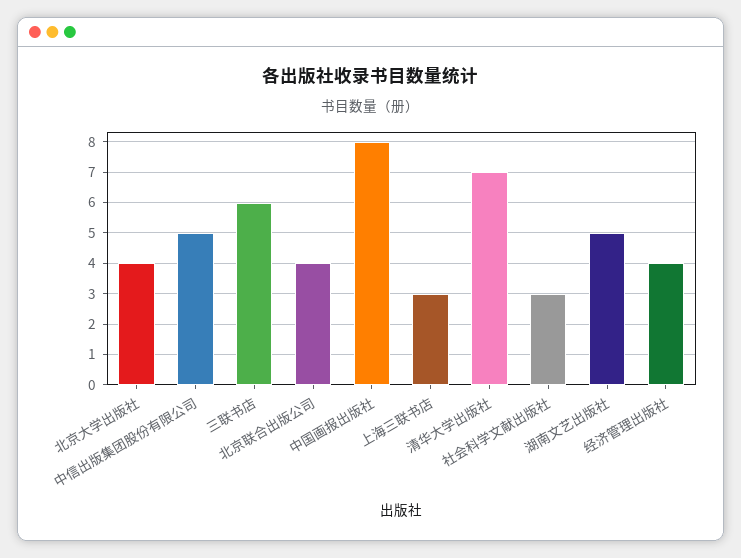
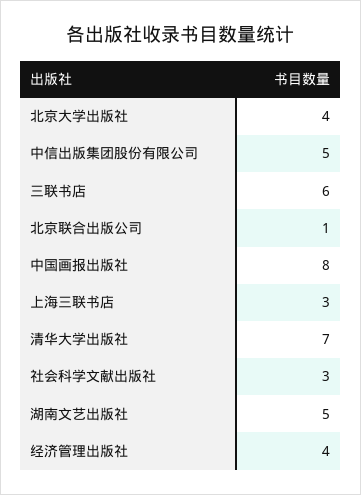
  {
    "北京大学出版社": 4,
    "中信出版集团股份有限公司": 5,
    "三联书店": 6,
-   "北京联合出版公司": 4,
+   "北京联合出版公司": 1,
    "中国画报出版社": 8,
    "上海三联书店": 3,
    "清华大学出版社": 7,
    "社会科学文献出版社": 3,
    "湖南文艺出版社": 5,
    "经济管理出版社": 4
  }

